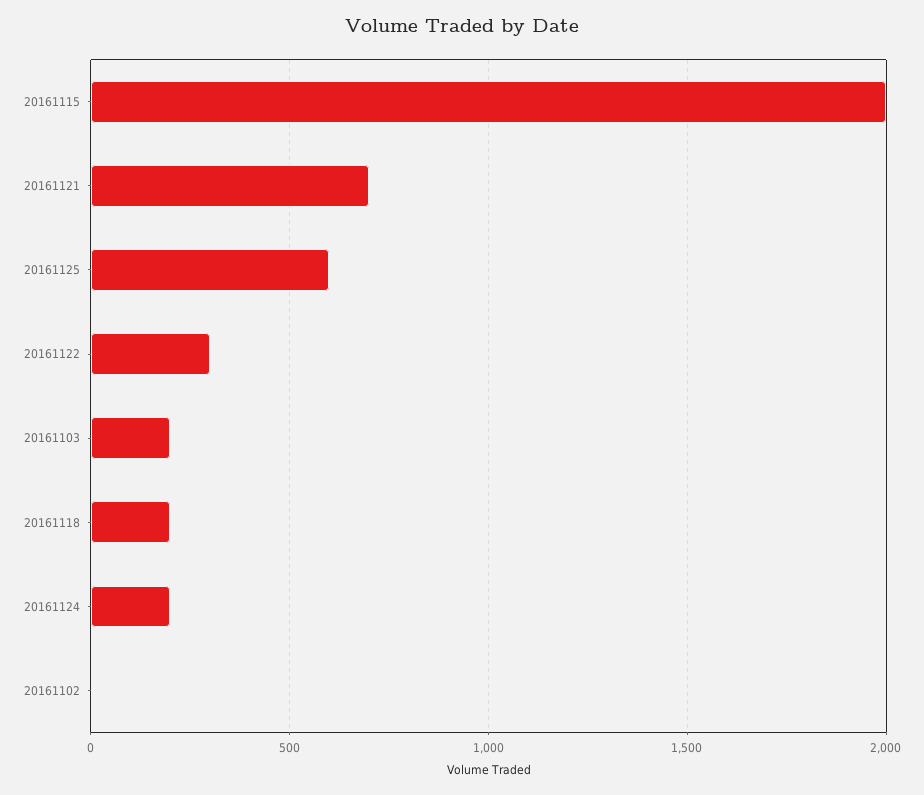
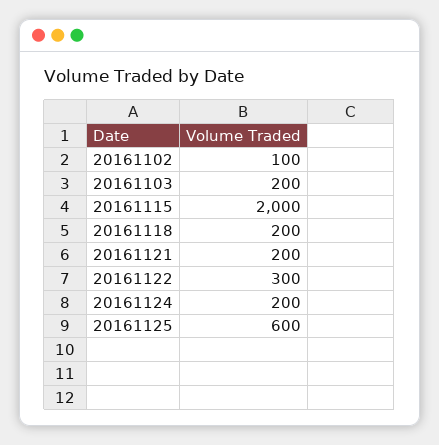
  {
    "20161115": 2000,
-   "20161121": 700,
+   "20161121": 200,
    "20161125": 600,
    "20161122": 300,
    "20161103": 200,
    "20161118": 200,
    "20161124": 200,
-   "20161102": 0
+   "20161102": 100
  }

